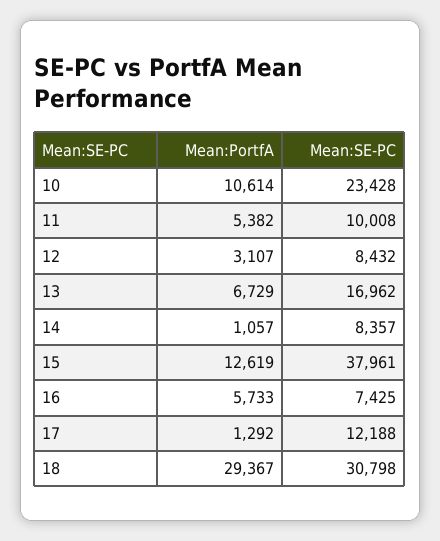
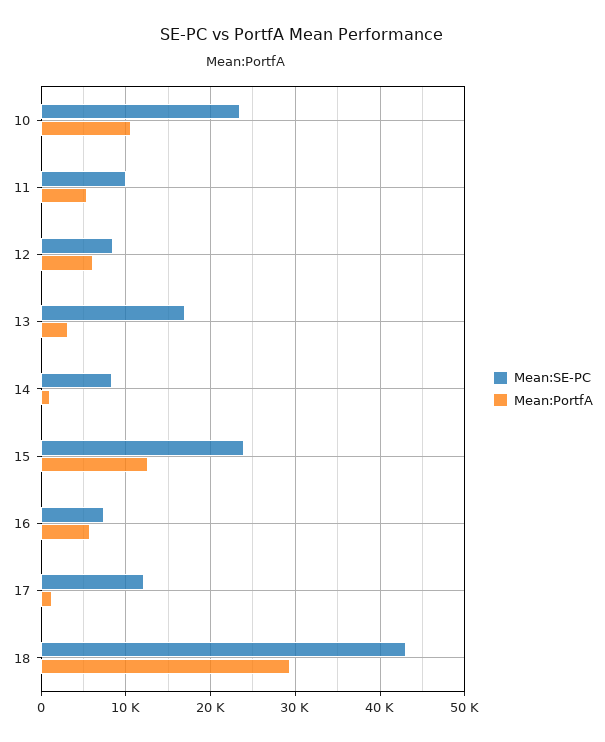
  {
    "Mean:PortfA": {
      "10": 10614,
      "11": 5382,
-     "12": 3107,
+     "12": 6000,
-     "13": 6729,
+     "13": 3000,
      "14": 1057,
      "15": 12619,
      "16": 5733,
      "17": 1292,
      "18": 29367
    },
    "Mean:SE-PC": {
      "10": 23428,
      "11": 10008,
      "12": 8432,
      "13": 16962,
      "14": 8357,
-     "15": 37961,
+     "15": 24000,
      "16": 7425,
      "17": 12188,
-     "18": 30798
+     "18": 43000
    }
  }

